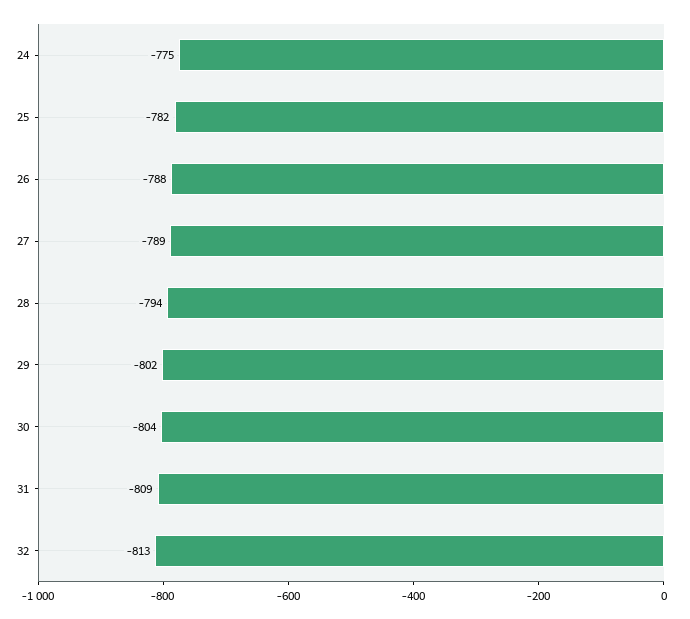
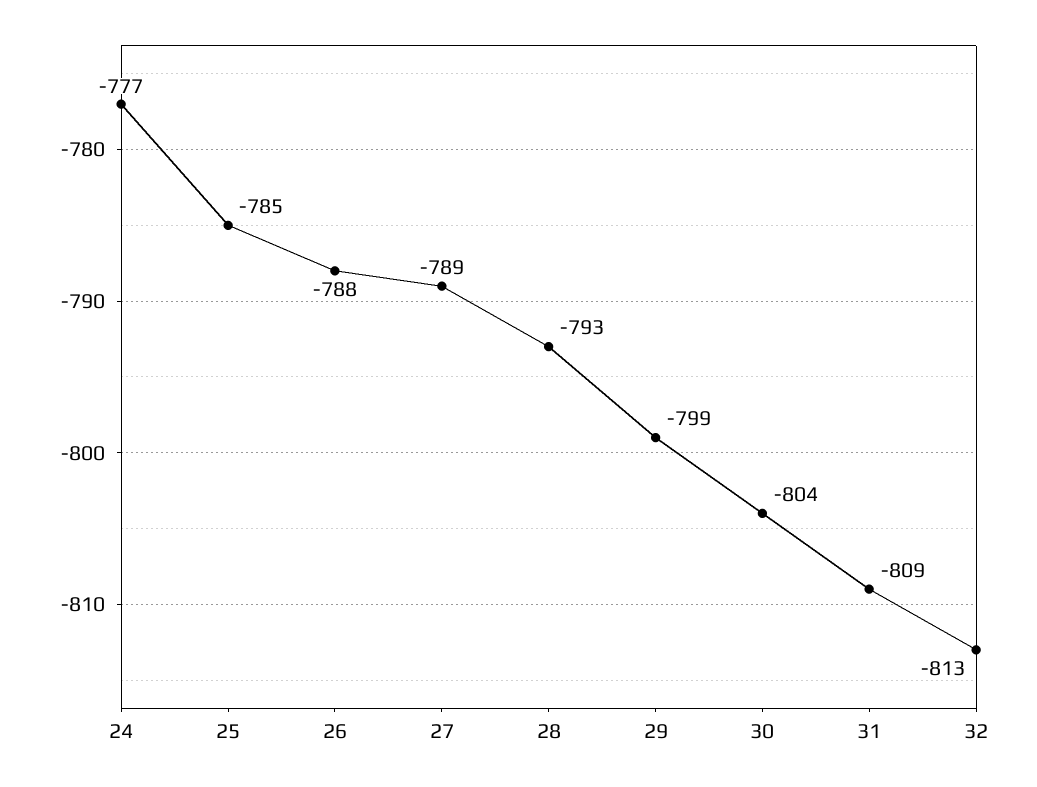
  {
-   "24": -775,
+   "24": -777,
-   "25": -782,
+   "25": -785,
    "26": -788,
    "27": -789,
-   "28": -794,
+   "28": -793,
-   "29": -802,
+   "29": -799,
    "30": -804,
    "31": -809,
    "32": -813
  }

